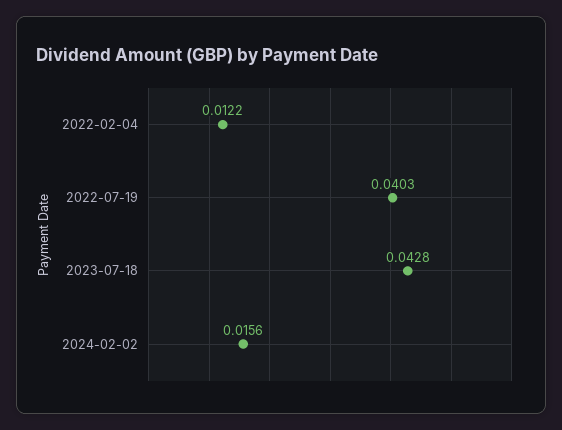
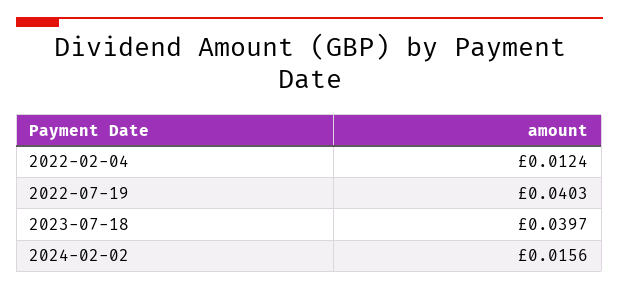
  {
-   "2022-02-04": 0.0122,
+   "2022-02-04": 0.0124,
    "2022-07-19": 0.0403,
-   "2023-07-18": 0.0428,
+   "2023-07-18": 0.0397,
    "2024-02-02": 0.0156
  }

